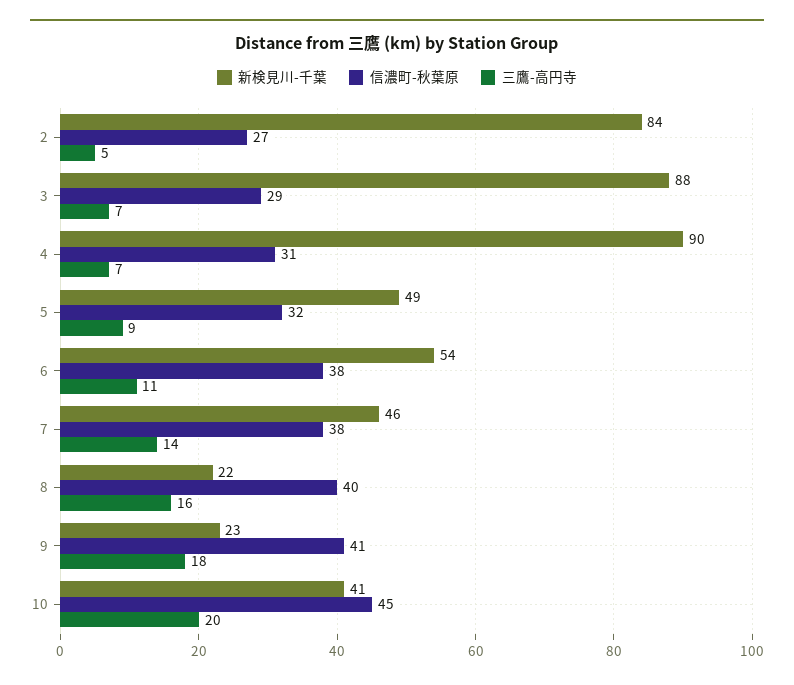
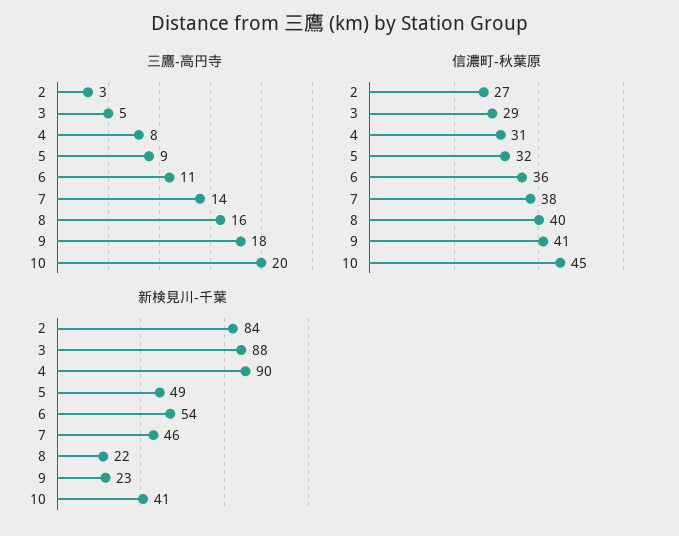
  {
    "新検見川-千葉": {
      "2": 84,
      "3": 88,
      "4": 90,
      "5": 49,
      "6": 54,
      "7": 46,
      "8": 22,
      "9": 23,
      "10": 41
    },
    "信濃町-秋葉原": {
      "2": 27,
      "3": 29,
      "4": 31,
      "5": 32,
-     "6": 38,
+     "6": 36,
      "7": 38,
      "8": 40,
      "9": 41,
      "10": 45
    },
    "三鷹-高円寺": {
-     "2": 5,
+     "2": 3,
-     "3": 7,
+     "3": 5,
-     "4": 7,
+     "4": 8,
      "5": 9,
      "6": 11,
      "7": 14,
      "8": 16,
      "9": 18,
      "10": 20
    }
  }

